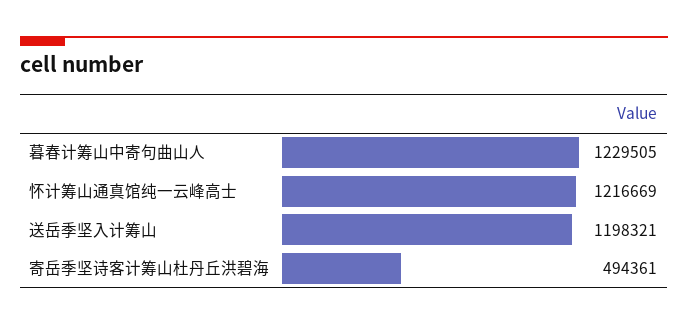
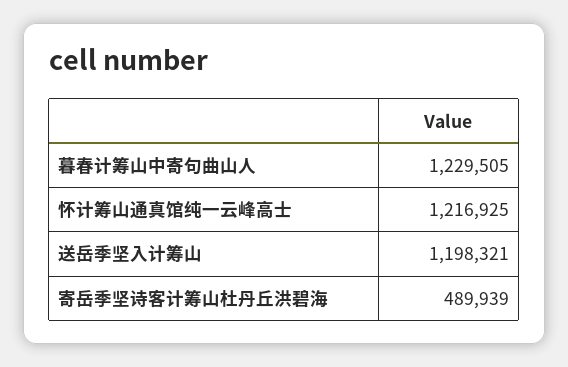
  {
    "暮春计筹山中寄句曲山人": 1229505,
-   "怀计筹山通真馆纯一云峰高士": 1216669,
+   "怀计筹山通真馆纯一云峰高士": 1216925,
    "送岳季坚入计筹山": 1198321,
-   "寄岳季坚诗客计筹山杜丹丘洪碧海": 494361
+   "寄岳季坚诗客计筹山杜丹丘洪碧海": 489939
  }

